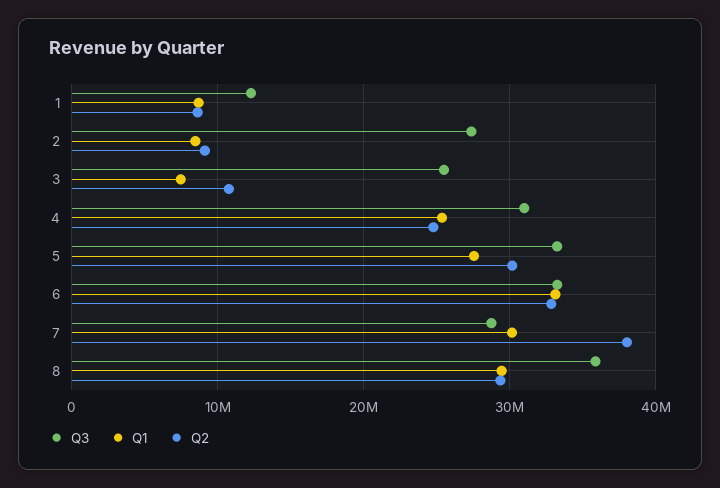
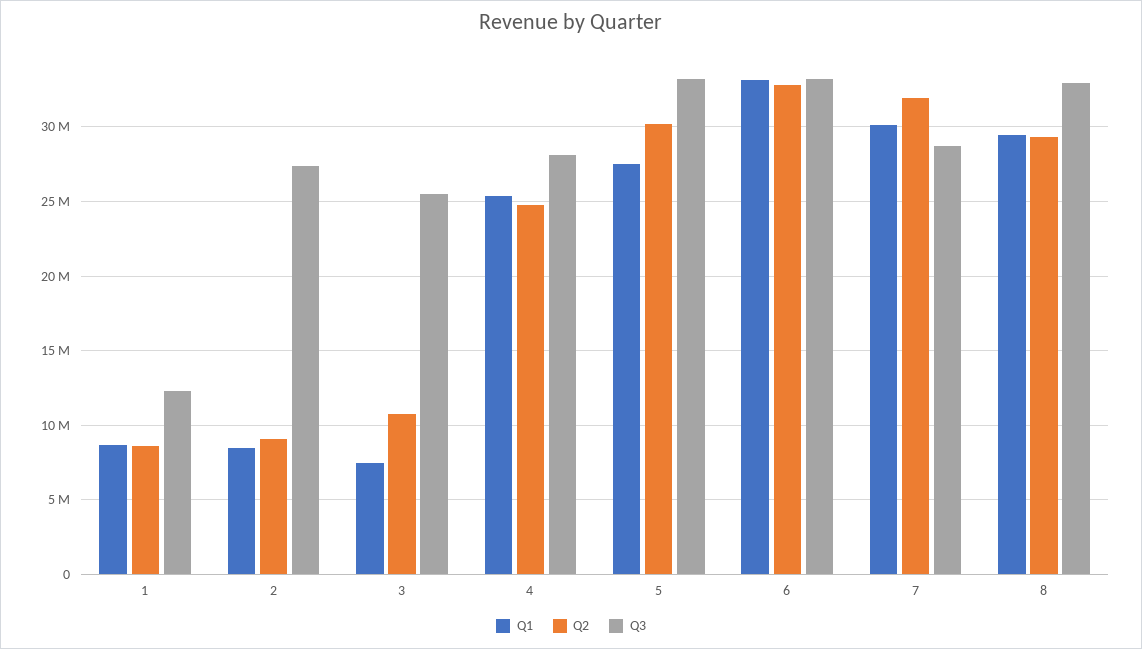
  {
    "Q3": {
      "1": 12500000,
      "2": 27500000,
      "3": 25500000,
-     "4": 31000000,
+     "4": 28000000,
      "5": 33000000,
      "6": 33000000,
      "7": 28500000,
-     "8": 36000000
+     "8": 33000000
    },
    "Q1": {
      "1": 8500000,
      "2": 8500000,
      "3": 7500000,
      "4": 25500000,
      "5": 27500000,
      "6": 33000000,
      "7": 30000000,
      "8": 29500000
    },
    "Q2": {
      "1": 8500000,
      "2": 9000000,
      "3": 11000000,
      "4": 25000000,
      "5": 30000000,
      "6": 33000000,
-     "7": 38000000,
+     "7": 32000000,
      "8": 29500000
    }
  }

